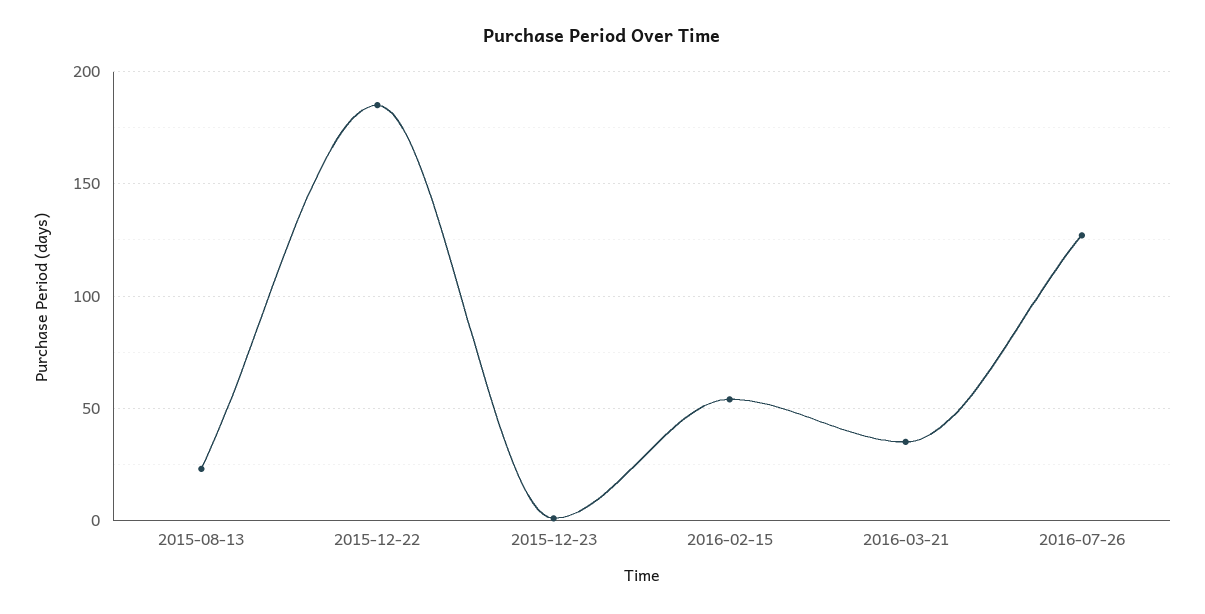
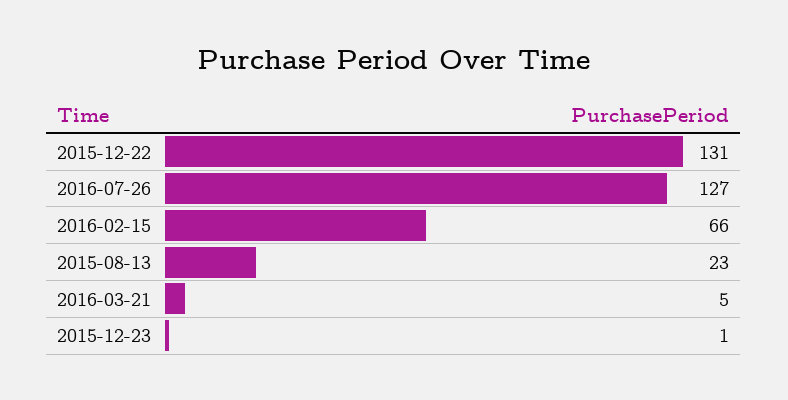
  {
    "2015-08-13": 23,
-   "2015-12-22": 185,
+   "2015-12-22": 131,
    "2015-12-23": 1,
-   "2016-02-15": 55,
+   "2016-02-15": 66,
-   "2016-03-21": 35,
+   "2016-03-21": 5,
    "2016-07-26": 127
  }

